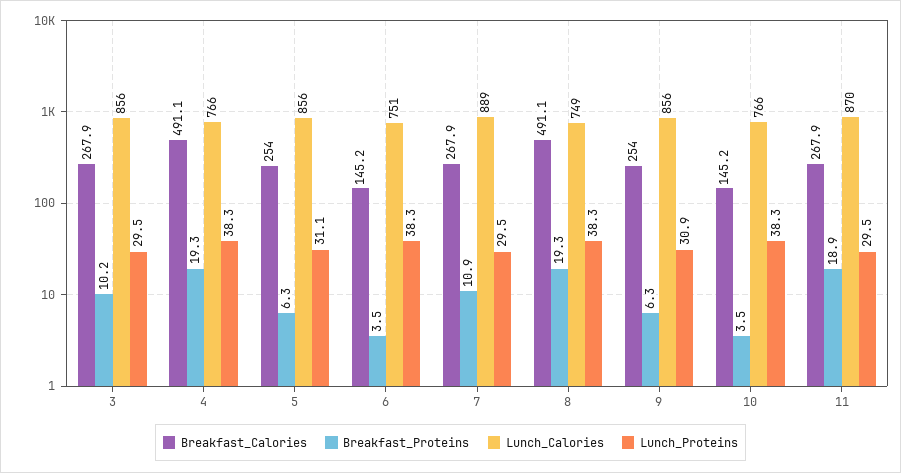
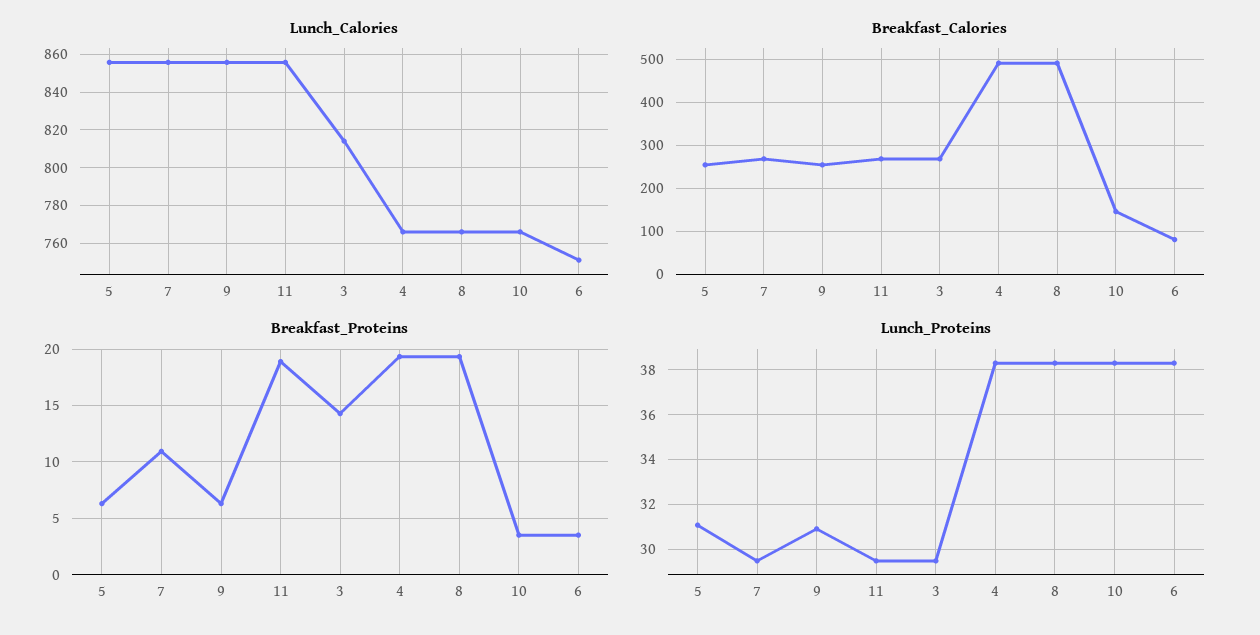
  {
    "Breakfast_Calories": {
      "3": 267.9,
      "4": 491.1,
      "5": 254,
-     "6": 145.2,
+     "6": 80,
      "7": 267.9,
      "8": 491.1,
      "9": 254,
      "10": 145.2,
      "11": 267.9
    },
    "Breakfast_Proteins": {
-     "3": 10.2,
+     "3": 14,
      "4": 19.3,
      "5": 6.3,
      "6": 3.5,
      "7": 10.9,
      "8": 19.3,
      "9": 6.3,
      "10": 3.5,
      "11": 18.9
    },
    "Lunch_Calories": {
-     "3": 856,
+     "3": 815,
      "4": 766,
      "5": 856,
      "6": 751,
-     "7": 889,
+     "7": 855,
-     "8": 749,
+     "8": 765,
      "9": 856,
      "10": 766,
-     "11": 870
+     "11": 855
    },
    "Lunch_Proteins": {
      "3": 29.5,
      "4": 38.3,
      "5": 31.1,
      "6": 38.3,
      "7": 29.5,
      "8": 38.3,
      "9": 30.9,
      "10": 38.3,
      "11": 29.5
    }
  }

